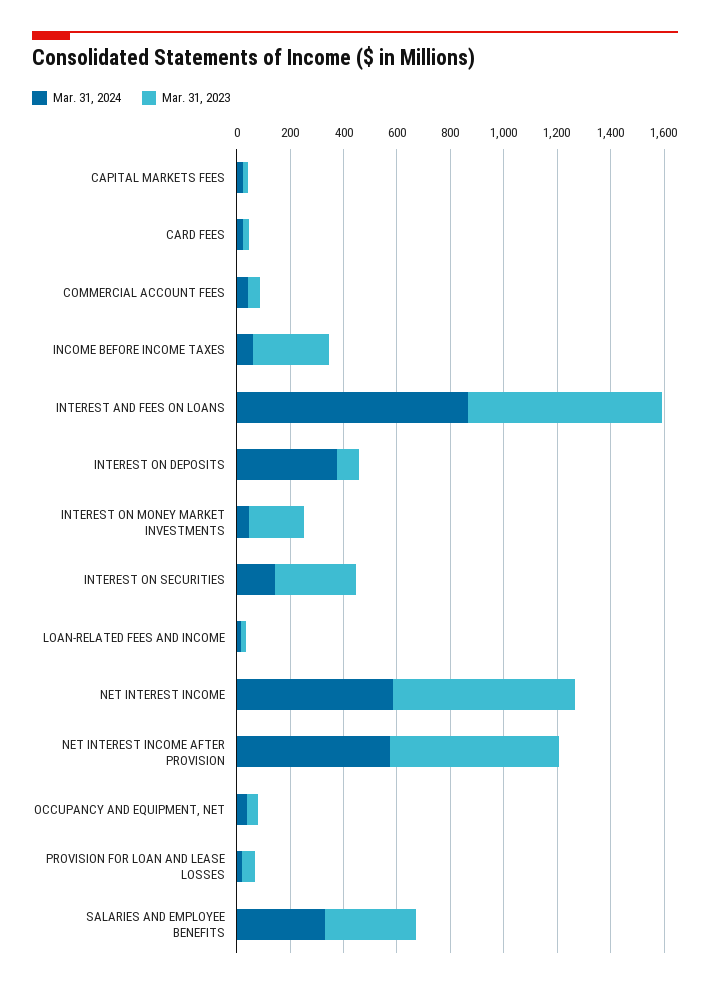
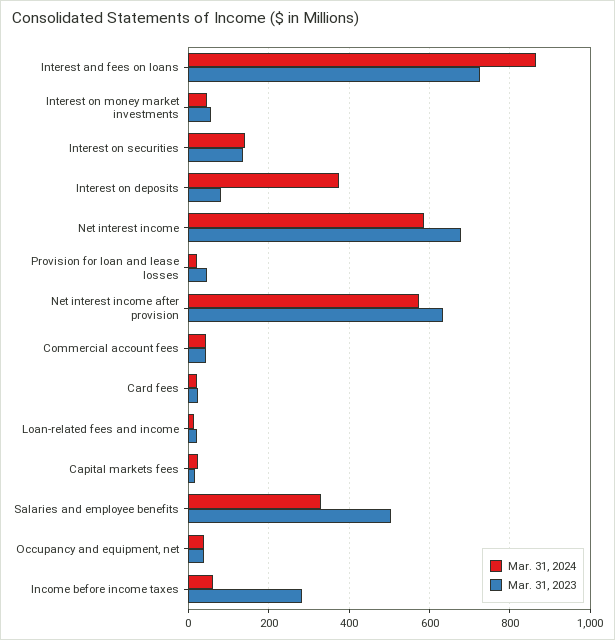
  {
    "Mar. 31, 2024": {
      "CAPITAL MARKETS FEES": 20,
      "CARD FEES": 20,
      "COMMERCIAL ACCOUNT FEES": 40,
      "INCOME BEFORE INCOME TAXES": 60,
      "INTEREST AND FEES ON LOANS": 860,
      "INTEREST ON DEPOSITS": 380,
      "INTEREST ON MONEY MARKET INVESTMENTS": 40,
      "INTEREST ON SECURITIES": 140,
      "LOAN-RELATED FEES AND INCOME": 20,
      "NET INTEREST INCOME": 580,
      "NET INTEREST INCOME AFTER PROVISION": 580,
      "OCCUPANCY AND EQUIPMENT, NET": 40,
      "PROVISION FOR LOAN AND LEASE LOSSES": 20,
      "SALARIES AND EMPLOYEE BENEFITS": 340
    },
    "Mar. 31, 2023": {
      "CAPITAL MARKETS FEES": 20,
      "CARD FEES": 20,
      "COMMERCIAL ACCOUNT FEES": 40,
      "INCOME BEFORE INCOME TAXES": 280,
      "INTEREST AND FEES ON LOANS": 720,
      "INTEREST ON DEPOSITS": 80,
-     "INTEREST ON MONEY MARKET INVESTMENTS": 200,
+     "INTEREST ON MONEY MARKET INVESTMENTS": 60,
-     "INTEREST ON SECURITIES": 300,
+     "INTEREST ON SECURITIES": 140,
      "LOAN-RELATED FEES AND INCOME": 20,
      "NET INTEREST INCOME": 680,
      "NET INTEREST INCOME AFTER PROVISION": 640,
      "OCCUPANCY AND EQUIPMENT, NET": 40,
      "PROVISION FOR LOAN AND LEASE LOSSES": 40,
-     "SALARIES AND EMPLOYEE BENEFITS": 350
+     "SALARIES AND EMPLOYEE BENEFITS": 500
    }
  }

